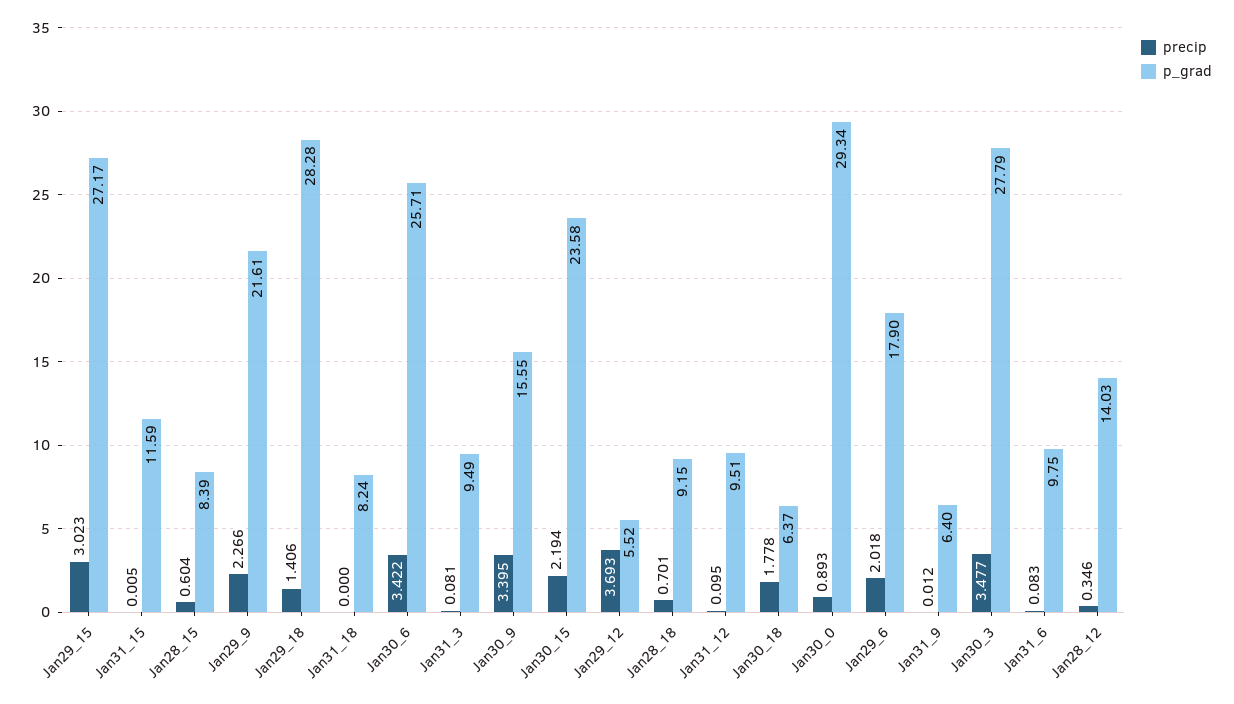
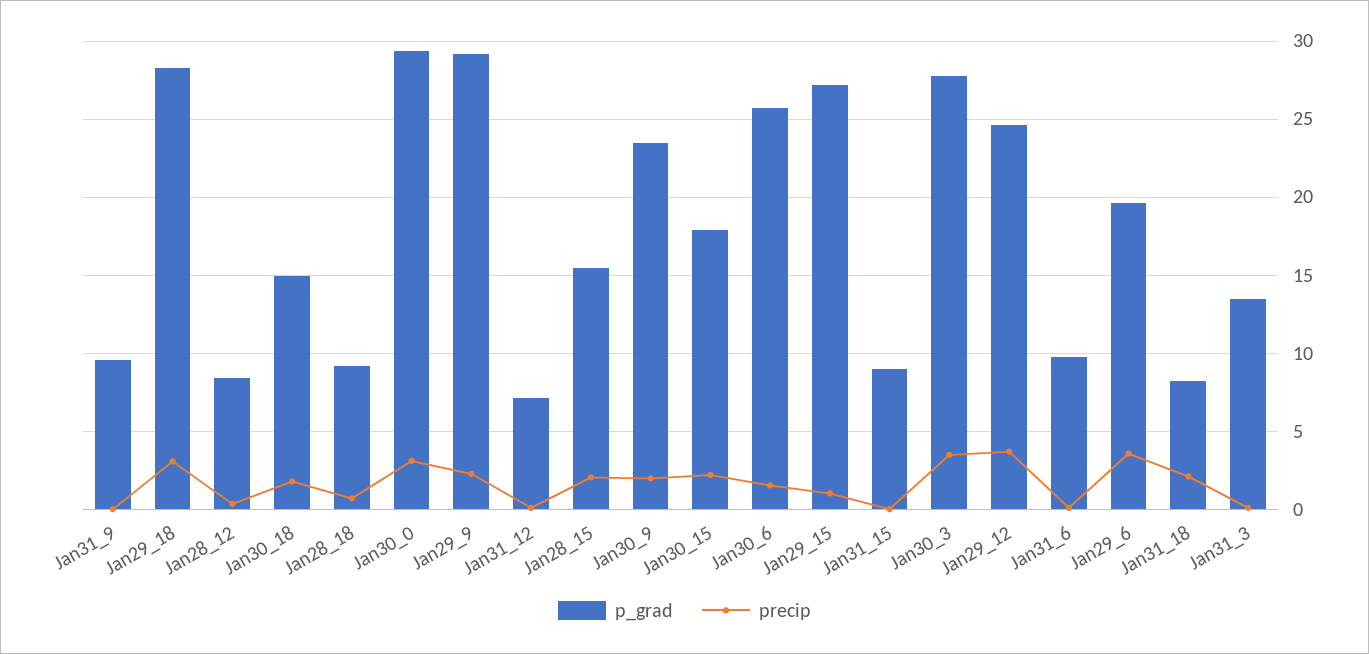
  {
    "precip": {
-     "Jan29_15": 3.023,
+     "Jan29_15": 1,
      "Jan31_15": 0.005,
-     "Jan28_15": 0.604,
+     "Jan28_15": 2,
      "Jan29_9": 2.266,
-     "Jan29_18": 1.406,
+     "Jan29_18": 3,
-     "Jan31_18": 0,
+     "Jan31_18": 2,
-     "Jan30_6": 3.422,
+     "Jan30_6": 1.5,
      "Jan31_3": 0.081,
-     "Jan30_9": 3.395,
+     "Jan30_9": 2,
      "Jan30_15": 2.194,
      "Jan29_12": 3.693,
      "Jan28_18": 0.701,
      "Jan31_12": 0.095,
      "Jan30_18": 1.778,
-     "Jan30_0": 0.893,
+     "Jan30_0": 3,
-     "Jan29_6": 2.018,
+     "Jan29_6": 3.5,
      "Jan31_9": 0.012,
      "Jan30_3": 3.477,
      "Jan31_6": 0.083,
      "Jan28_12": 0.346
    },
    "p_grad": {
      "Jan29_15": 27.17,
-     "Jan31_15": 11.59,
+     "Jan31_15": 9,
-     "Jan28_15": 8.39,
+     "Jan28_15": 15.5,
-     "Jan29_9": 21.61,
+     "Jan29_9": 29,
      "Jan29_18": 28.28,
      "Jan31_18": 8.24,
      "Jan30_6": 25.71,
-     "Jan31_3": 9.49,
+     "Jan31_3": 13.5,
-     "Jan30_9": 15.55,
+     "Jan30_9": 23.5,
-     "Jan30_15": 23.58,
+     "Jan30_15": 18,
-     "Jan29_12": 5.52,
+     "Jan29_12": 24.5,
      "Jan28_18": 9.15,
-     "Jan31_12": 9.51,
+     "Jan31_12": 7,
-     "Jan30_18": 6.37,
+     "Jan30_18": 15,
      "Jan30_0": 29.34,
-     "Jan29_6": 17.9,
+     "Jan29_6": 19.5,
-     "Jan31_9": 6.4,
+     "Jan31_9": 9.5,
      "Jan30_3": 27.79,
      "Jan31_6": 9.75,
-     "Jan28_12": 14.03
+     "Jan28_12": 8.5
    }
  }

